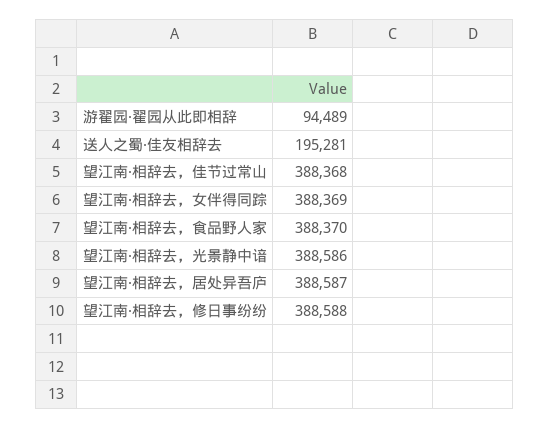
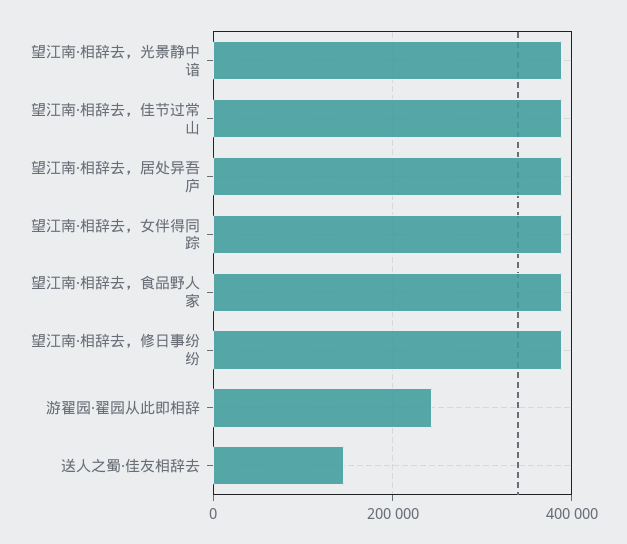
  {
-   "游翟园·翟园从此即相辞": 94489,
+   "游翟园·翟园从此即相辞": 240000,
-   "送人之蜀·佳友相辞去": 195281,
+   "送人之蜀·佳友相辞去": 140000,
    "望江南·相辞去，佳节过常山": 388368,
    "望江南·相辞去，女伴得同踪": 388369,
    "望江南·相辞去，食品野人家": 388370,
    "望江南·相辞去，光景静中谙": 388586,
    "望江南·相辞去，居处异吾庐": 388587,
    "望江南·相辞去，修日事纷纷": 388588
  }

